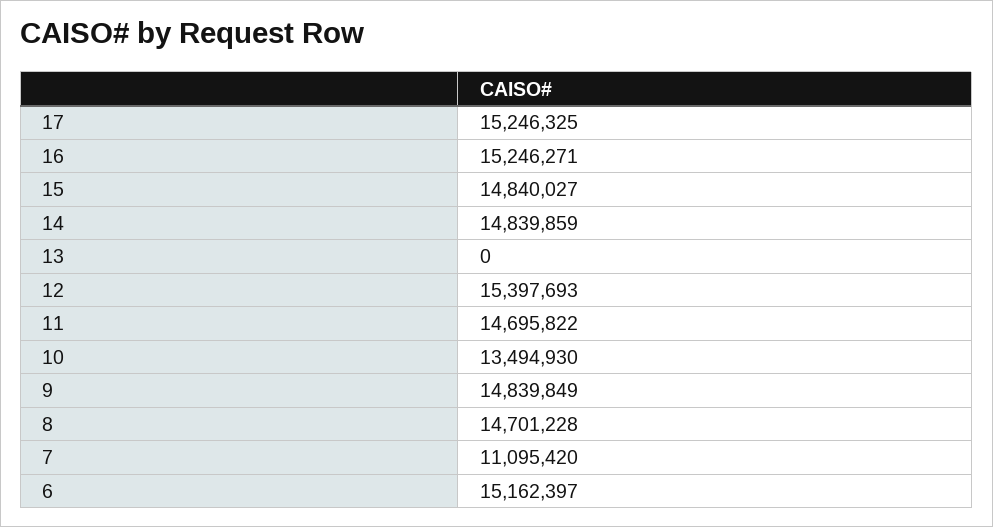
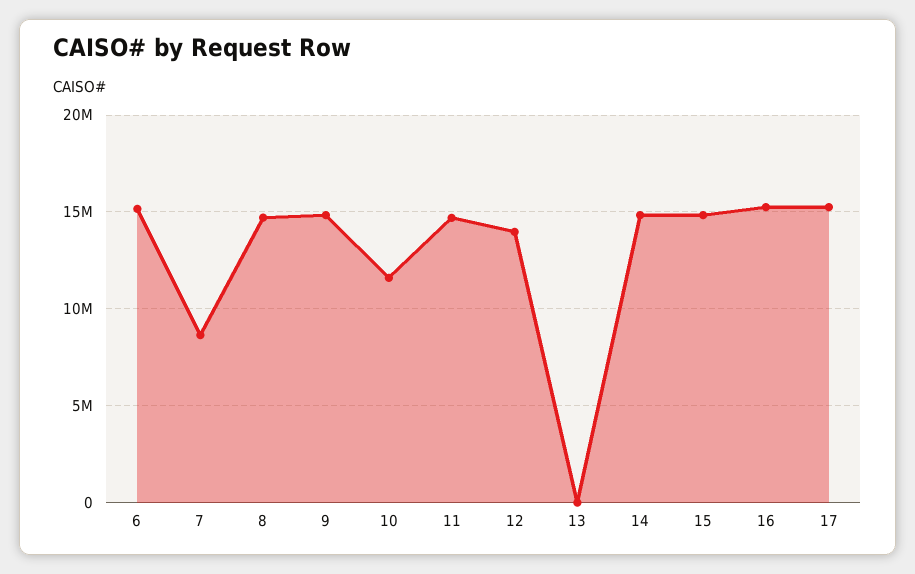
  {
    "17": 15246325,
    "16": 15246271,
    "15": 14840027,
    "14": 14839859,
    "13": 0,
-   "12": 15397693,
+   "12": 14000000,
    "11": 14695822,
-   "10": 13494930,
+   "10": 11500000,
    "9": 14839849,
    "8": 14701228,
-   "7": 11095420,
+   "7": 8500000,
    "6": 15162397
  }

